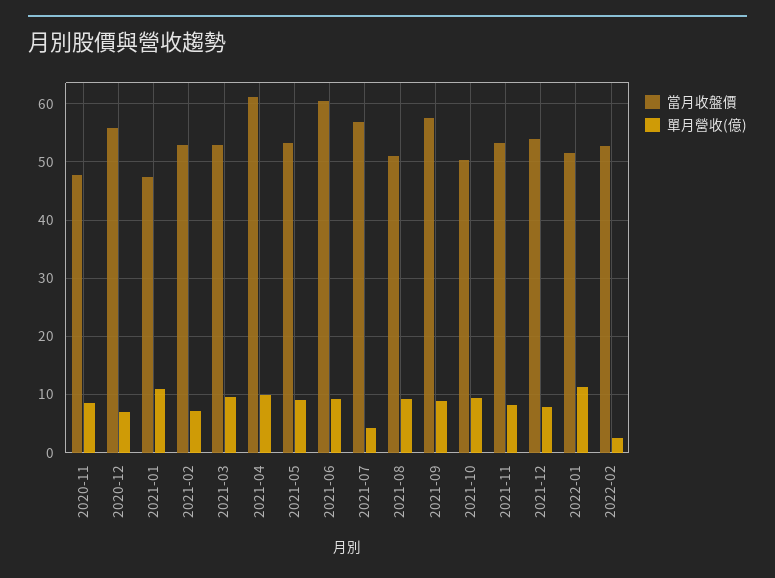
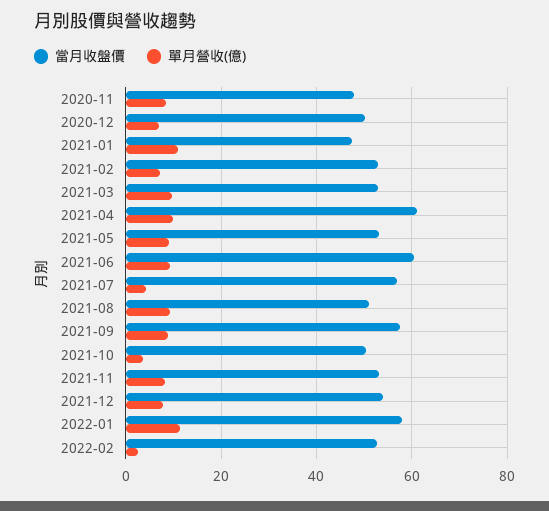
  {
    "當月收盤價": {
      "2020-11": 48,
-     "2020-12": 56,
+     "2020-12": 50,
      "2021-01": 48,
      "2021-02": 52,
      "2021-03": 52,
      "2021-04": 62,
      "2021-05": 54,
      "2021-06": 60,
      "2021-07": 56,
      "2021-08": 52,
      "2021-09": 58,
      "2021-10": 50,
      "2021-11": 54,
      "2021-12": 54,
-     "2022-01": 52,
+     "2022-01": 58,
      "2022-02": 52
    },
    "單月營收(億)": {
      "2020-11": 8,
      "2020-12": 6,
      "2021-01": 10,
      "2021-02": 8,
      "2021-03": 10,
      "2021-04": 10,
      "2021-05": 8,
      "2021-06": 10,
      "2021-07": 4,
      "2021-08": 10,
      "2021-09": 8,
-     "2021-10": 10,
+     "2021-10": 4,
      "2021-11": 8,
      "2021-12": 8,
      "2022-01": 12,
      "2022-02": 2
    }
  }

